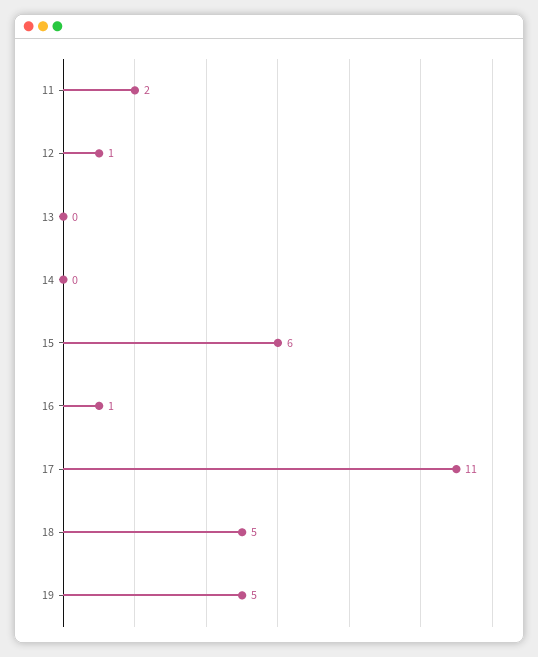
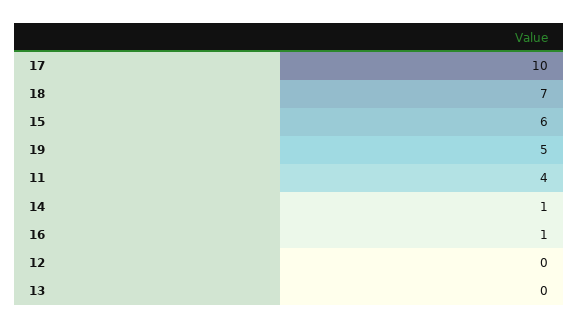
  {
-   "11": 2,
+   "11": 4,
-   "12": 1,
+   "12": 0,
    "13": 0,
-   "14": 0,
+   "14": 1,
    "15": 6,
    "16": 1,
-   "17": 11,
+   "17": 10,
-   "18": 5,
+   "18": 7,
    "19": 5
  }

